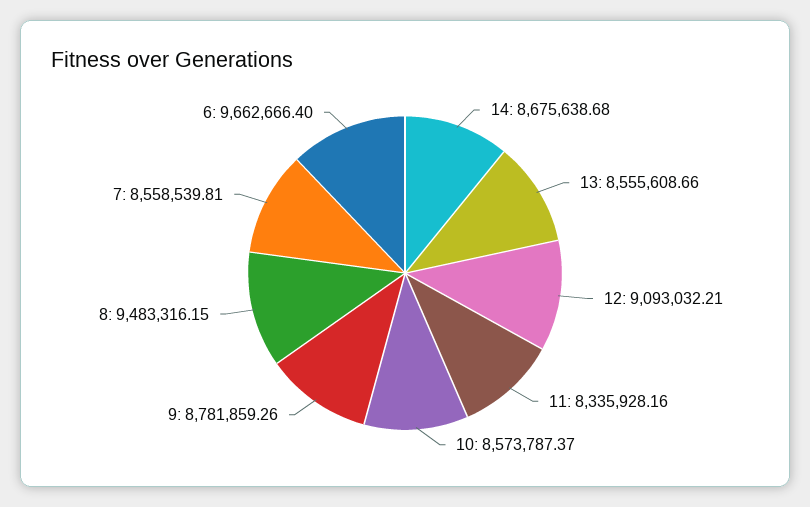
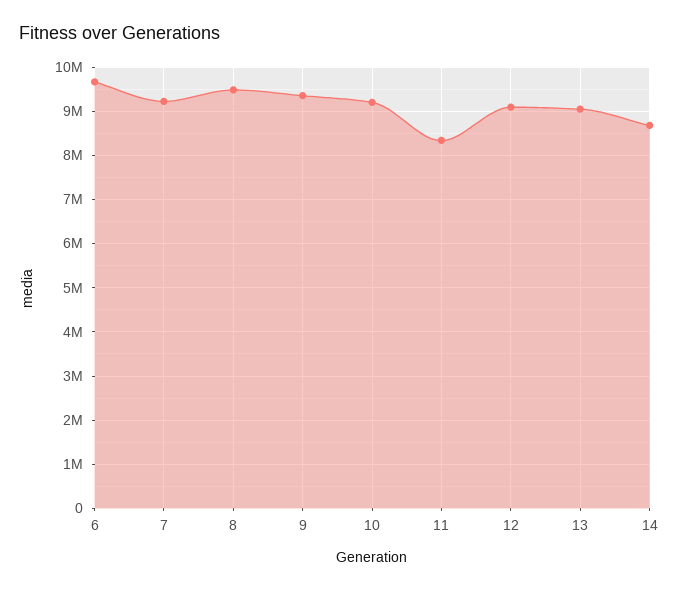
  {
    "14": 8675638.68,
-   "13": 8555608.66,
+   "13": 9000000,
    "12": 9093032.21,
    "11": 8335928.16,
-   "10": 8573787.37,
+   "10": 9200000,
-   "9": 8781859.26,
+   "9": 9400000,
    "8": 9483316.15,
-   "7": 8558539.81,
+   "7": 9200000,
    "6": 9662666.4
  }

